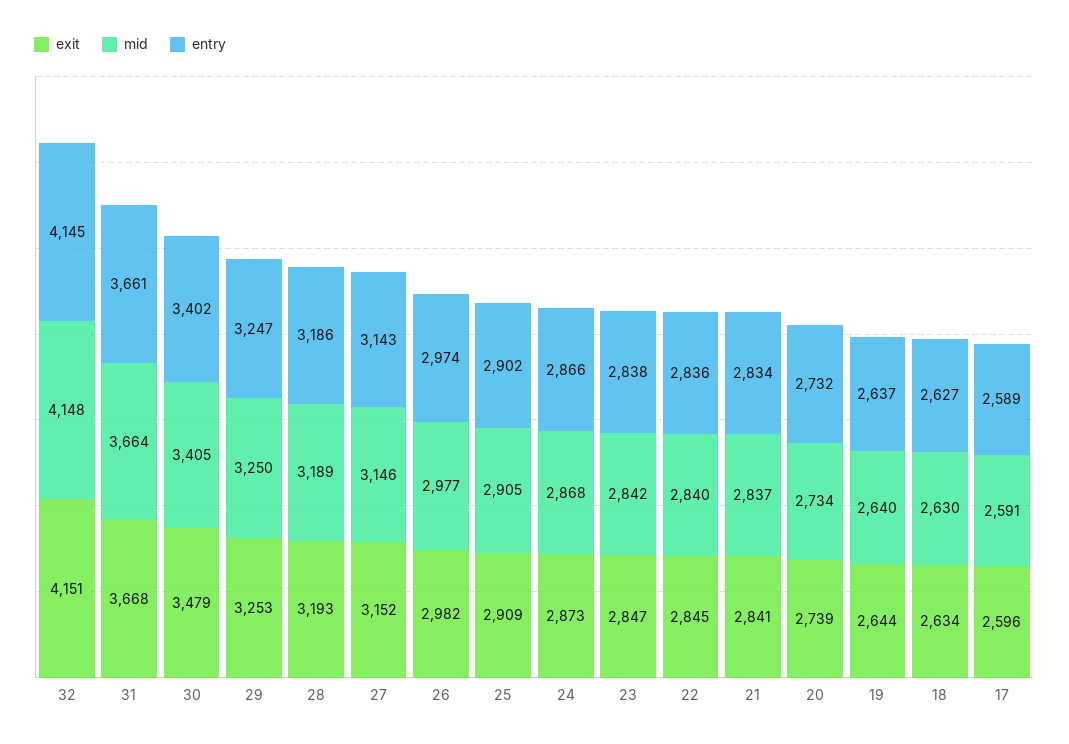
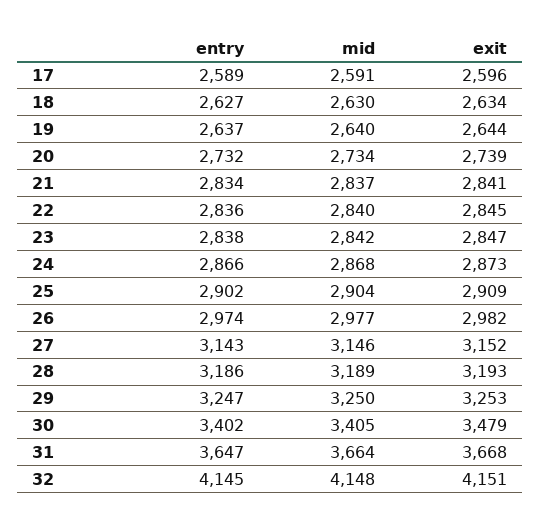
  {
    "exit": {
      "32": 4151,
      "31": 3668,
      "30": 3479,
      "29": 3253,
      "28": 3193,
      "27": 3152,
      "26": 2982,
      "25": 2909,
      "24": 2873,
      "23": 2847,
      "22": 2845,
      "21": 2841,
      "20": 2739,
      "19": 2644,
      "18": 2634,
      "17": 2596
    },
    "mid": {
      "32": 4148,
      "31": 3664,
      "30": 3405,
      "29": 3250,
      "28": 3189,
      "27": 3146,
      "26": 2977,
-     "25": 2905,
+     "25": 2904,
      "24": 2868,
      "23": 2842,
      "22": 2840,
      "21": 2837,
      "20": 2734,
      "19": 2640,
      "18": 2630,
      "17": 2591
    },
    "entry": {
      "32": 4145,
-     "31": 3661,
+     "31": 3647,
      "30": 3402,
      "29": 3247,
      "28": 3186,
      "27": 3143,
      "26": 2974,
      "25": 2902,
      "24": 2866,
      "23": 2838,
      "22": 2836,
      "21": 2834,
      "20": 2732,
      "19": 2637,
      "18": 2627,
      "17": 2589
    }
  }

